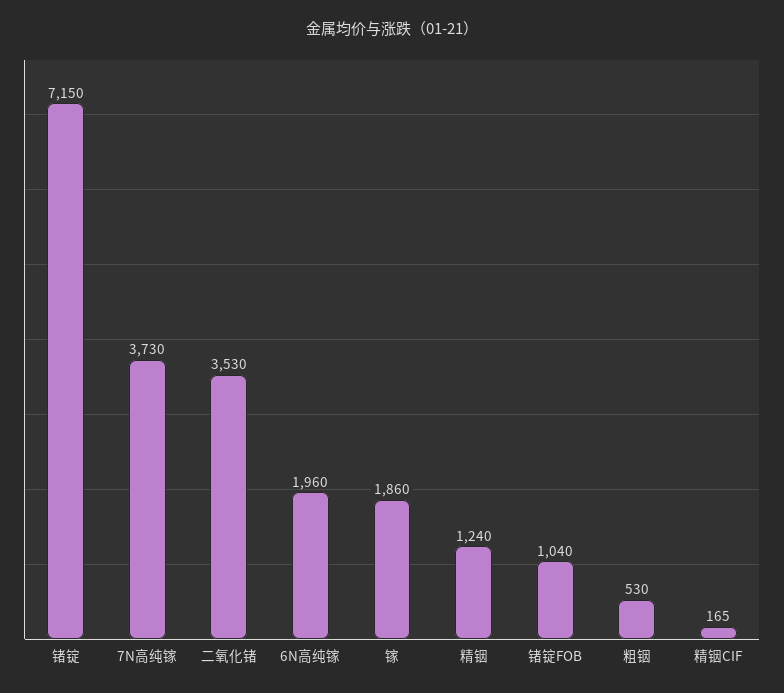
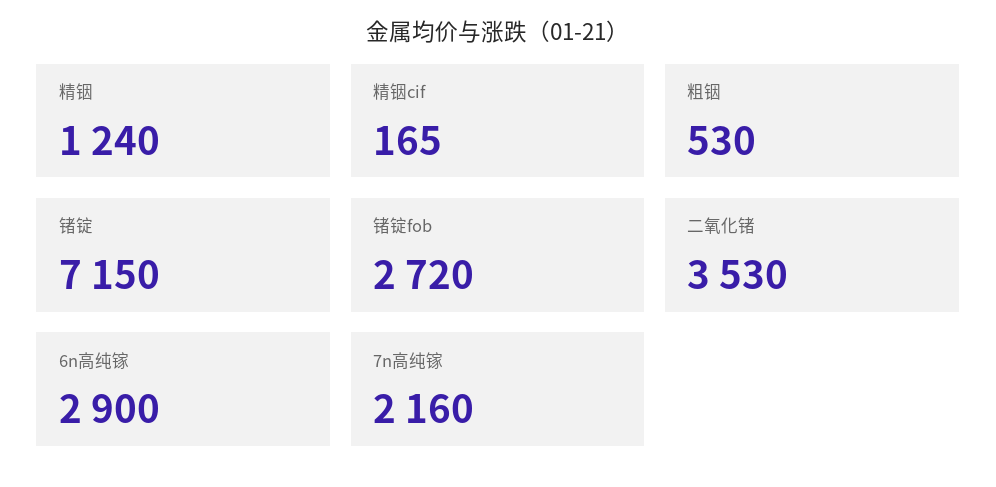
  {
    "锗锭": 7150,
-   "7N高纯镓": 3730,
+   "7N高纯镓": 2160,
    "二氧化锗": 3530,
-   "6N高纯镓": 1960,
+   "6N高纯镓": 2900,
-   "镓": 1860,
    "精铟": 1240,
-   "锗锭FOB": 1040,
+   "锗锭FOB": 2720,
    "粗铟": 530,
    "精铟CIF": 165
  }

